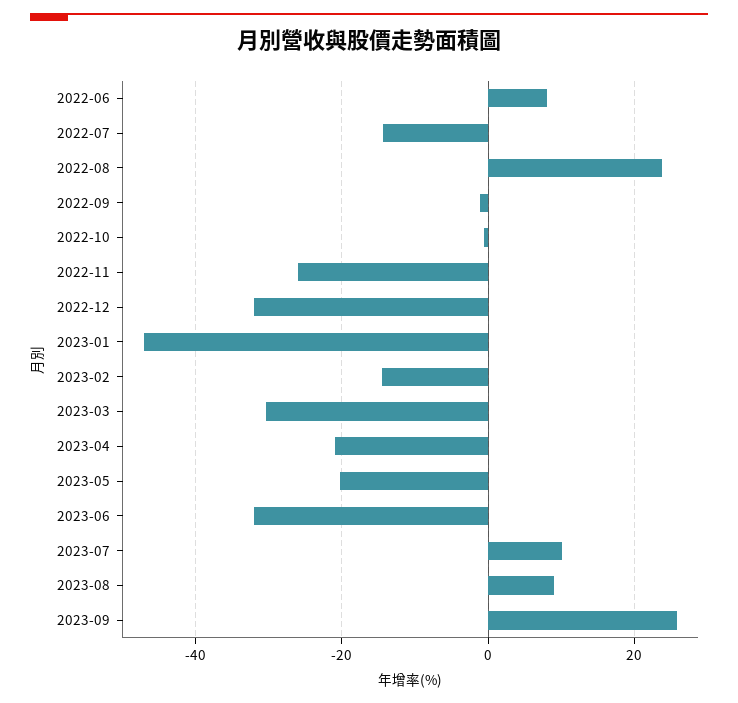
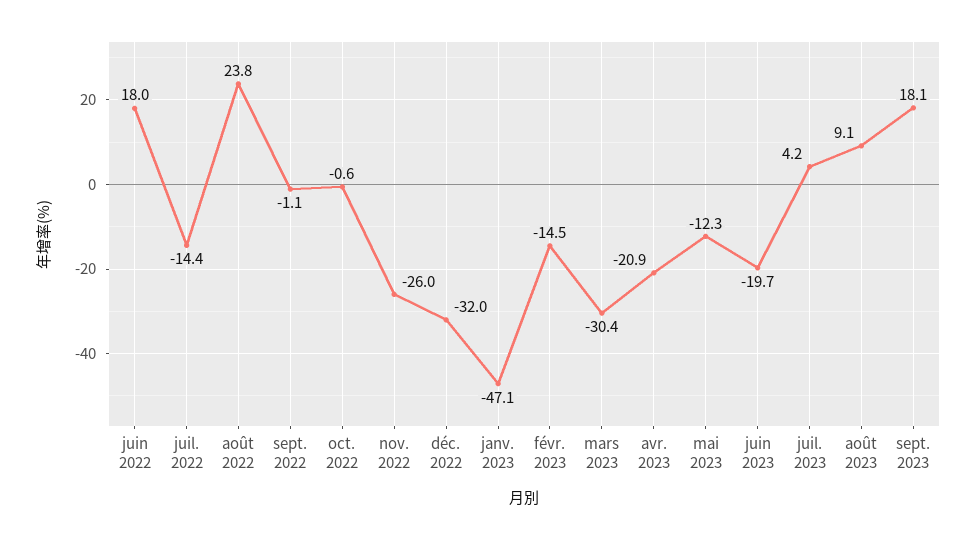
  {
-   "2022-06": 8,
+   "2022-06": 18,
    "2022-07": -14.4,
    "2022-08": 23.8,
    "2022-09": -1.1,
    "2022-10": -0.6,
    "2022-11": -26,
    "2022-12": -32,
    "2023-01": -47.1,
    "2023-02": -14.5,
    "2023-03": -30.4,
    "2023-04": -20.9,
-   "2023-05": -20,
+   "2023-05": -12.3,
-   "2023-06": -32,
+   "2023-06": -19.7,
-   "2023-07": 10,
+   "2023-07": 4.2,
    "2023-08": 9.1,
-   "2023-09": 26
+   "2023-09": 18.1
  }

